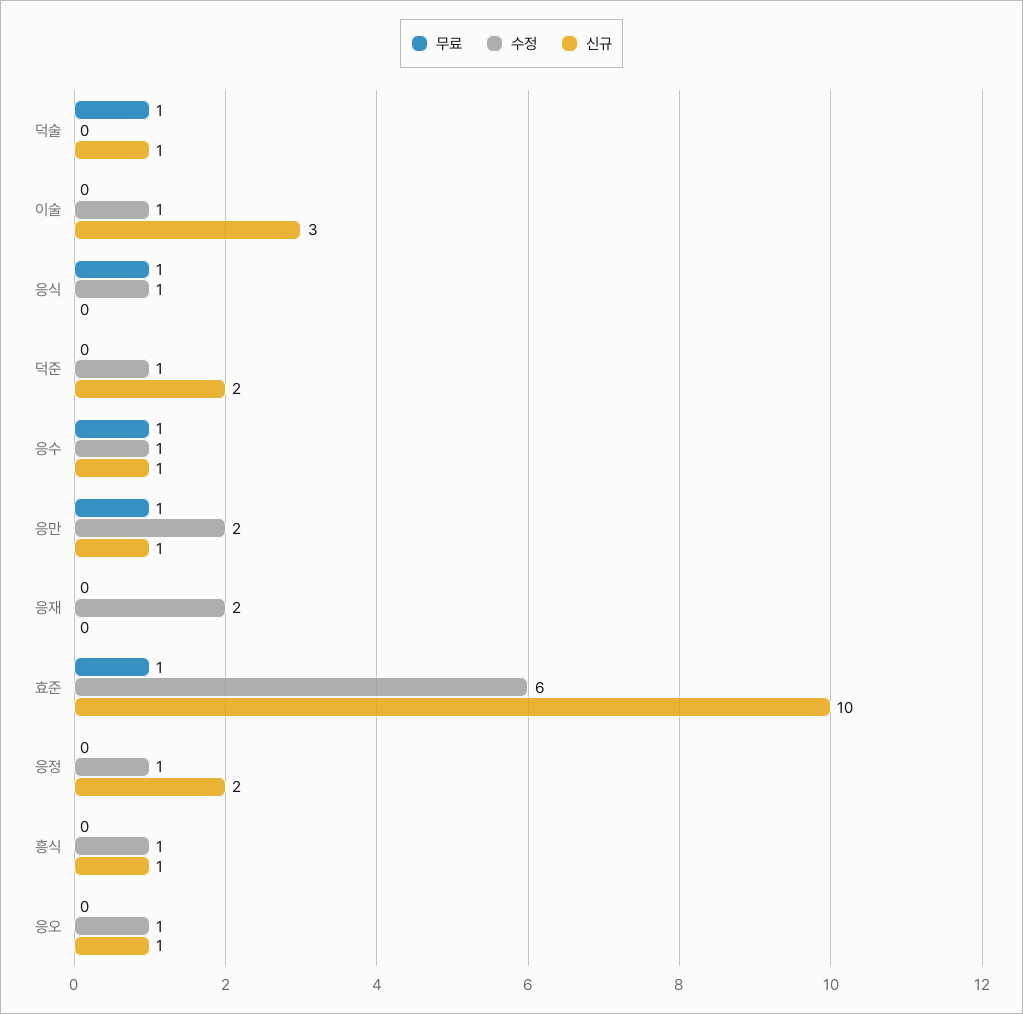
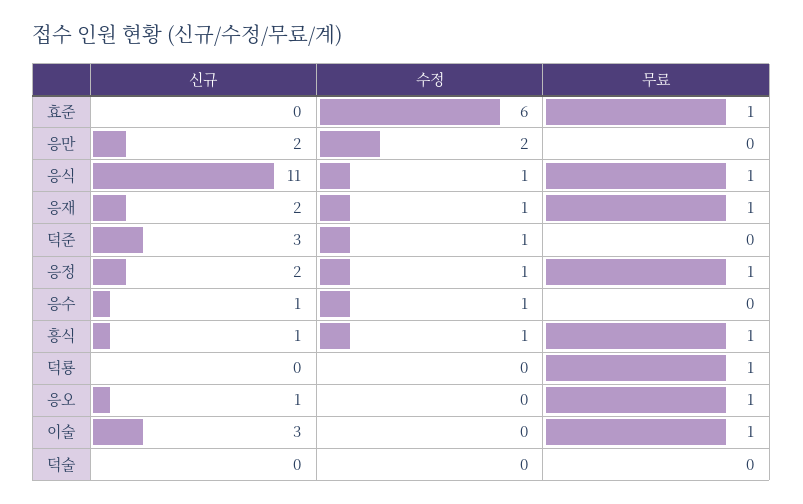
  {
    "무료": {
-     "덕술": 1,
+     "덕술": 0,
-     "이술": 0,
+     "이술": 1,
      "응식": 1,
      "덕준": 0,
-     "응수": 1,
+     "응수": 0,
-     "응만": 1,
+     "응만": 0,
-     "응재": 0,
+     "응재": 1,
      "효준": 1,
-     "응정": 0,
+     "응정": 1,
-     "흥식": 0,
+     "흥식": 1,
-     "응오": 0
+     "응오": 1,
+     "덕룡": 1
    },
    "수정": {
      "덕술": 0,
-     "이술": 1,
+     "이술": 0,
      "응식": 1,
      "덕준": 1,
      "응수": 1,
      "응만": 2,
-     "응재": 2,
+     "응재": 1,
      "효준": 6,
      "응정": 1,
      "흥식": 1,
-     "응오": 1
+     "응오": 0,
+     "덕룡": 0
    },
    "신규": {
-     "덕술": 1,
+     "덕술": 0,
      "이술": 3,
-     "응식": 0,
+     "응식": 11,
-     "덕준": 2,
+     "덕준": 3,
      "응수": 1,
-     "응만": 1,
+     "응만": 2,
-     "응재": 0,
+     "응재": 2,
-     "효준": 10,
+     "효준": 0,
      "응정": 2,
      "흥식": 1,
-     "응오": 1
+     "응오": 1,
+     "덕룡": 0
    }
  }

